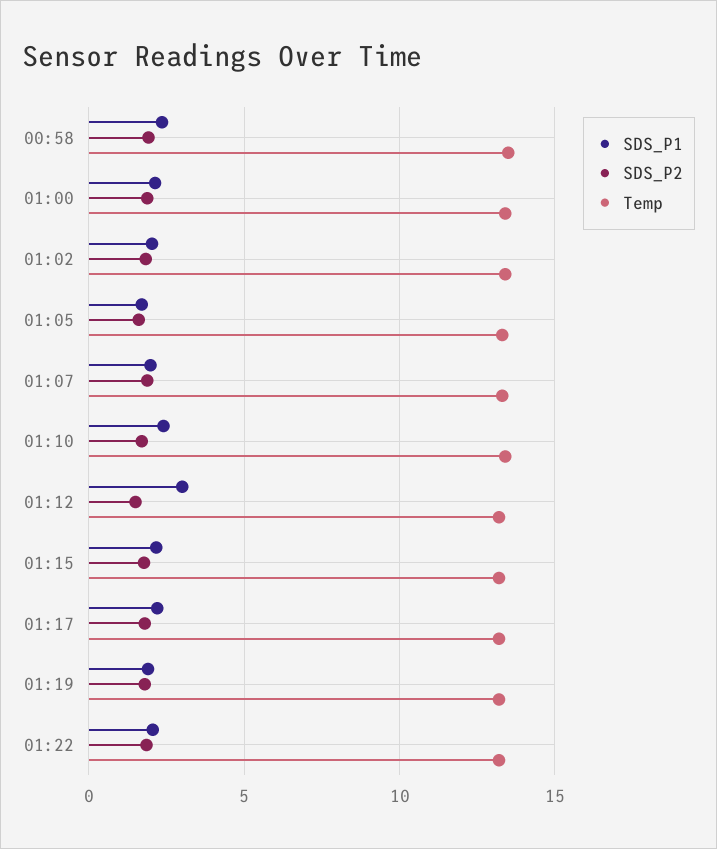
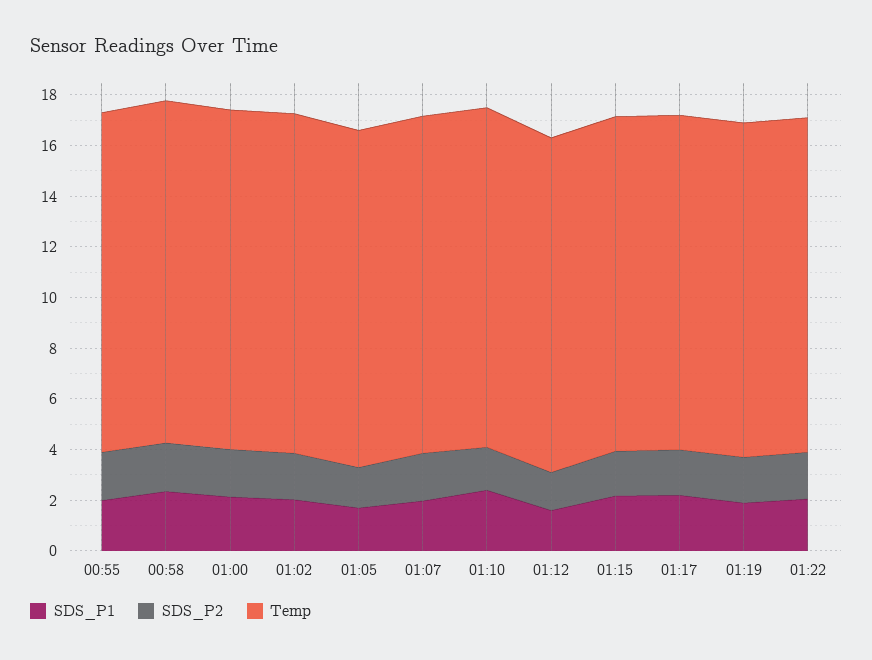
  {
    "SDS_P1": {
      "00:58": 2.5,
      "01:00": 2,
      "01:02": 2,
      "01:05": 1.5,
      "01:07": 2,
      "01:10": 2.5,
-     "01:12": 3,
+     "01:12": 1.5,
      "01:15": 2,
      "01:17": 2,
      "01:19": 2,
-     "01:22": 2
+     "01:22": 2,
+     "00:55": 2
    },
    "SDS_P2": {
      "00:58": 2,
      "01:00": 2,
      "01:02": 2,
      "01:05": 1.5,
      "01:07": 2,
      "01:10": 1.5,
      "01:12": 1.5,
      "01:15": 2,
      "01:17": 2,
      "01:19": 2,
-     "01:22": 2
+     "01:22": 2,
+     "00:55": 2
    },
    "Temp": {
      "00:58": 13.5,
      "01:00": 13.5,
      "01:02": 13.5,
      "01:05": 13.5,
      "01:07": 13.5,
      "01:10": 13.5,
      "01:12": 13,
      "01:15": 13,
      "01:17": 13,
      "01:19": 13,
-     "01:22": 13
+     "01:22": 13,
+     "00:55": 13.5
    }
  }

